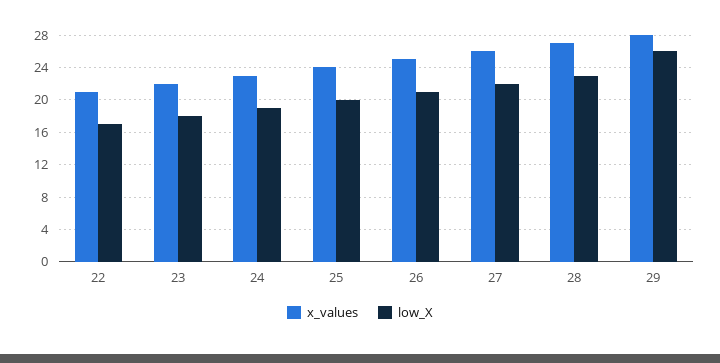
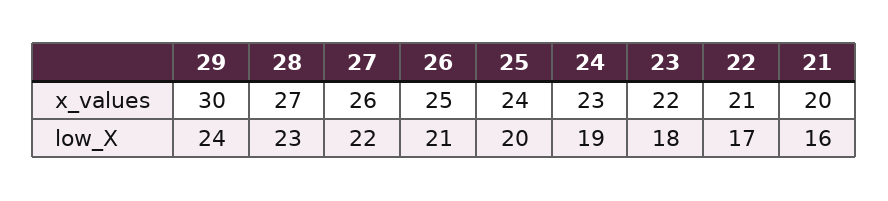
  {
    "x_values": {
      "22": 21,
      "23": 22,
      "24": 23,
      "25": 24,
      "26": 25,
      "27": 26,
      "28": 27,
-     "29": 28
+     "29": 30,
+     "21": 20
    },
    "low_X": {
      "22": 17,
      "23": 18,
      "24": 19,
      "25": 20,
      "26": 21,
      "27": 22,
      "28": 23,
-     "29": 26
+     "29": 24,
+     "21": 16
    }
  }

